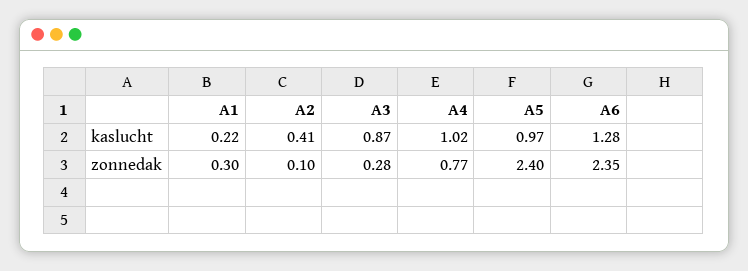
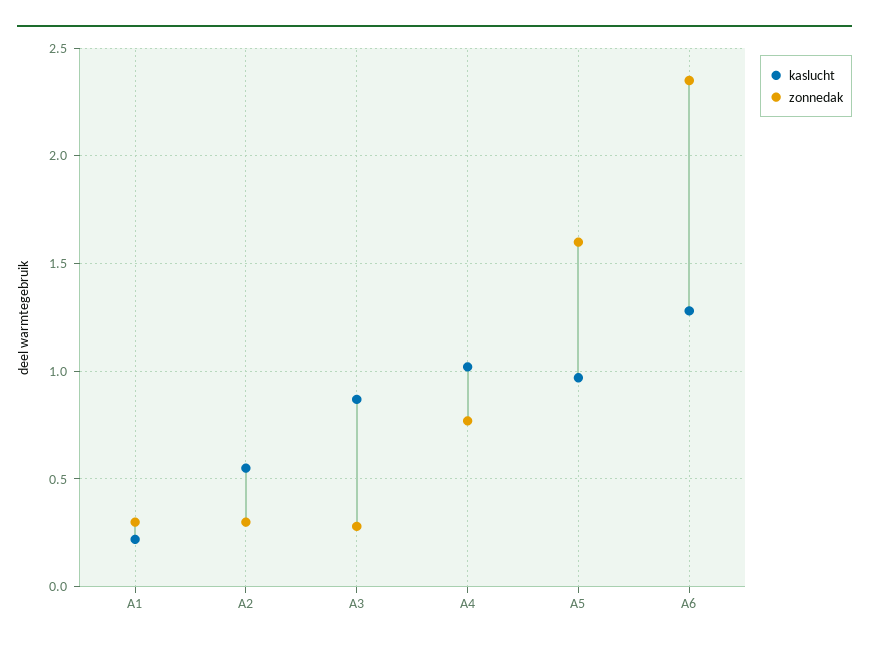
  {
    "kaslucht": {
      "A1": 0.22,
-     "A2": 0.41,
+     "A2": 0.55,
      "A3": 0.87,
      "A4": 1.02,
      "A5": 0.97,
      "A6": 1.28
    },
    "zonnedak": {
      "A1": 0.3,
-     "A2": 0.1,
+     "A2": 0.3,
      "A3": 0.28,
      "A4": 0.77,
-     "A5": 2.4,
+     "A5": 1.6,
      "A6": 2.35
    }
  }

